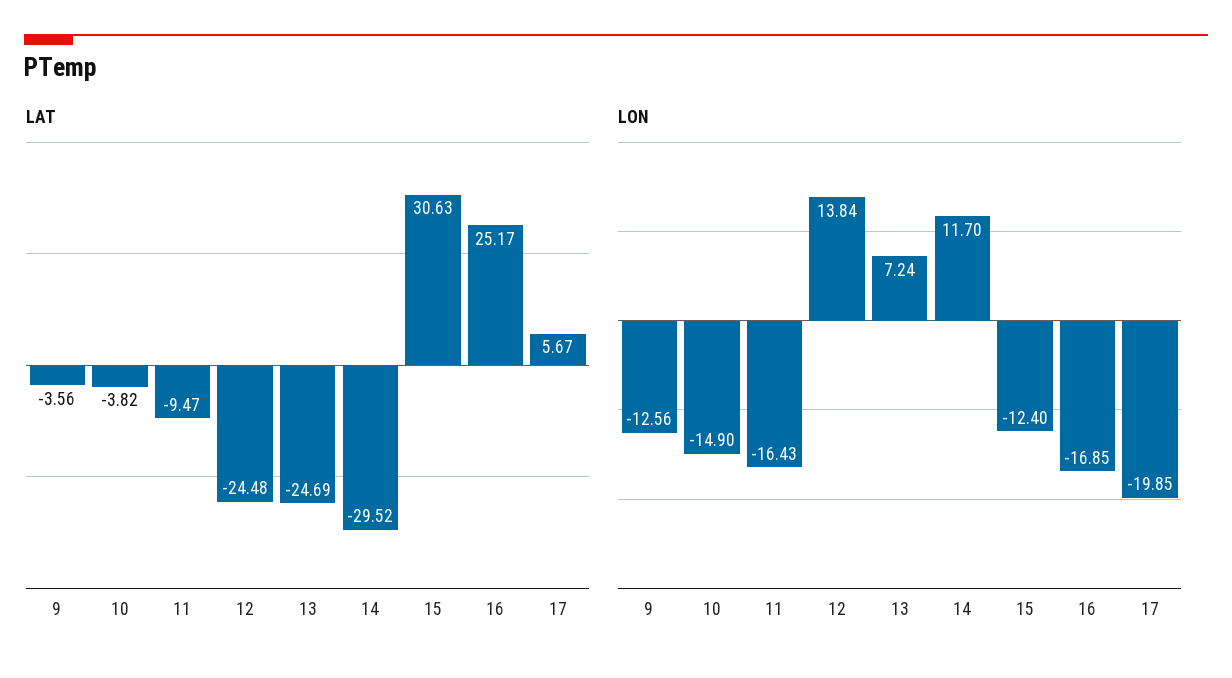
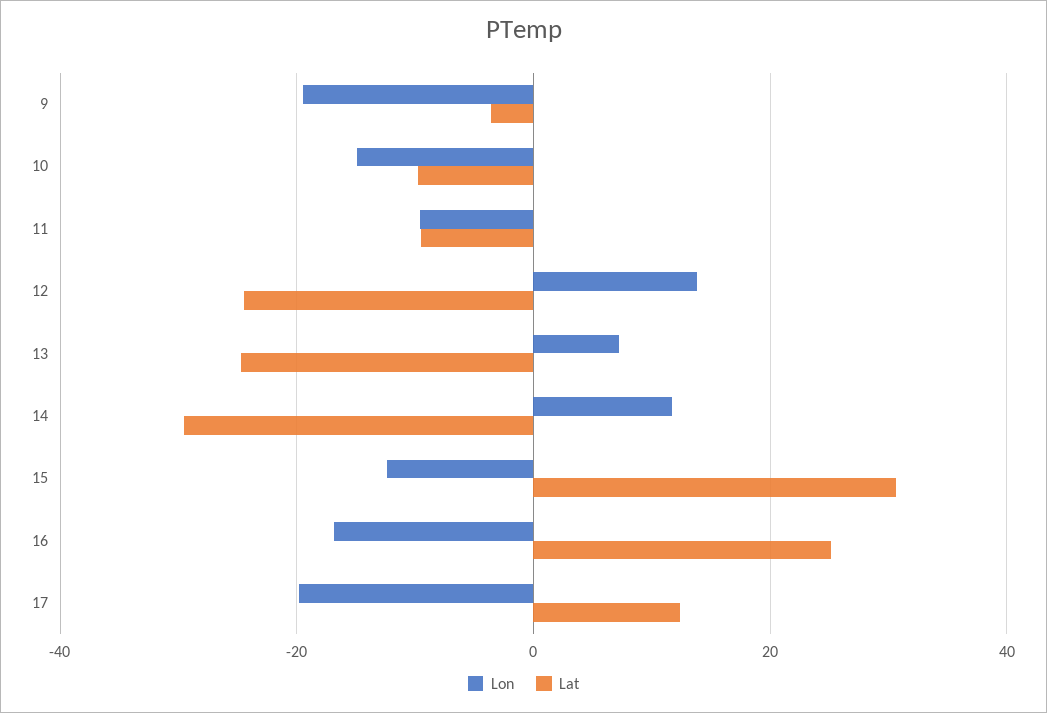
  {
    "LAT": {
      "9": -3.56,
-     "10": -3.82,
+     "10": -10,
      "11": -9.47,
      "12": -24.48,
      "13": -24.69,
      "14": -29.52,
      "15": 30.63,
      "16": 25.17,
-     "17": 5.67
+     "17": 12
    },
    "LON": {
-     "9": -12.56,
+     "9": -20,
      "10": -14.9,
-     "11": -16.43,
+     "11": -10,
      "12": 13.84,
      "13": 7.24,
      "14": 11.7,
      "15": -12.4,
      "16": -16.85,
      "17": -19.85
    }
  }

